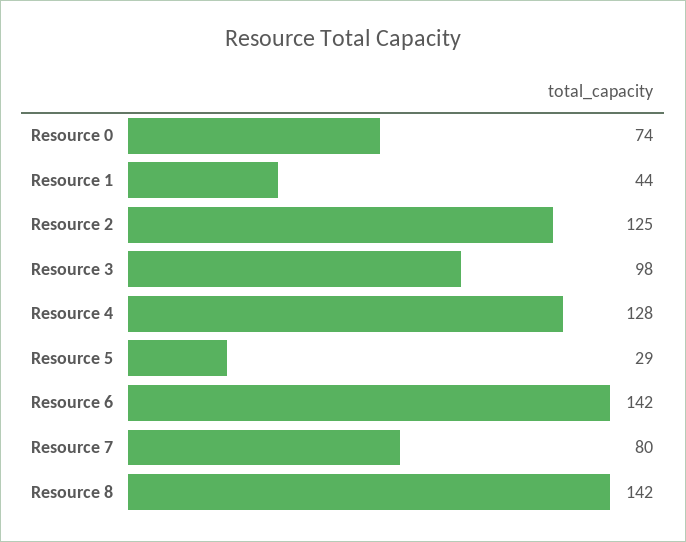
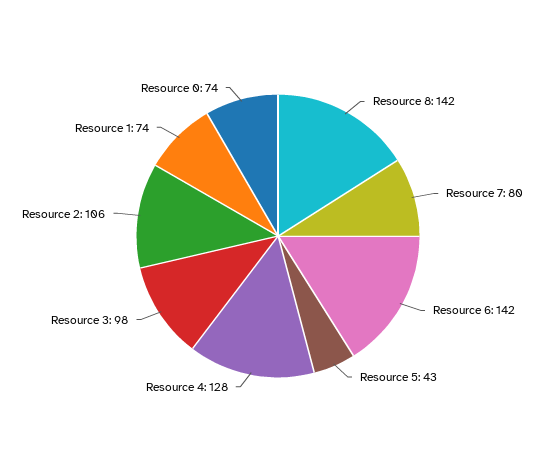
  {
    "Resource 0": 74,
-   "Resource 1": 44,
+   "Resource 1": 74,
-   "Resource 2": 125,
+   "Resource 2": 106,
    "Resource 3": 98,
    "Resource 4": 128,
-   "Resource 5": 29,
+   "Resource 5": 43,
    "Resource 6": 142,
    "Resource 7": 80,
    "Resource 8": 142
  }

